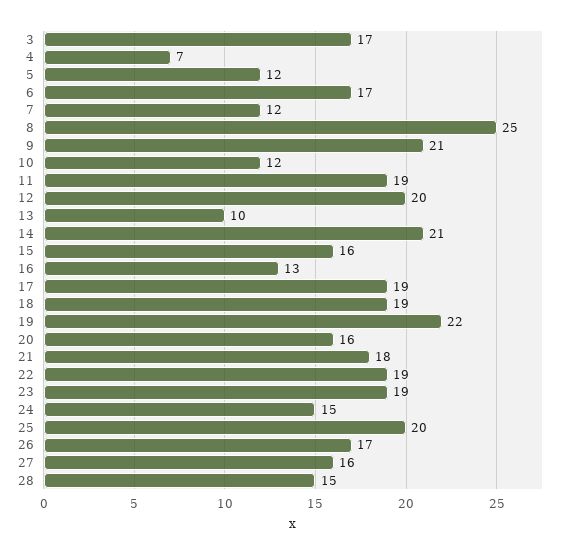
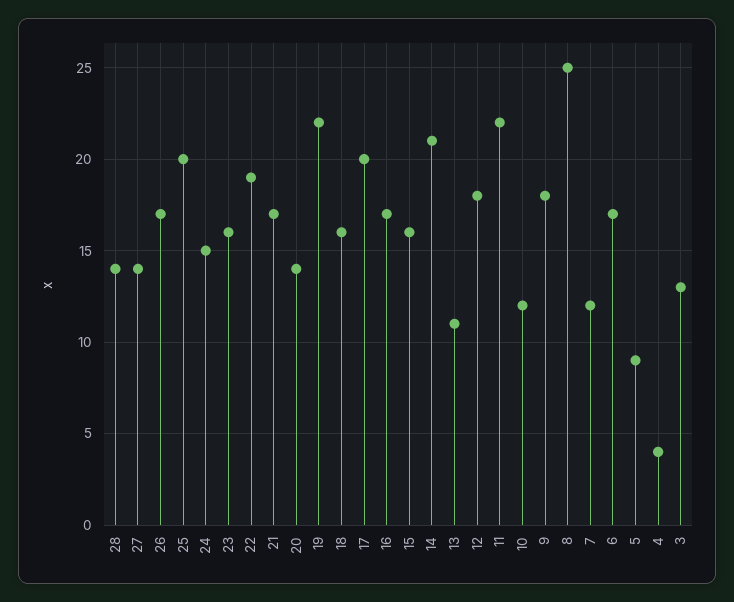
  {
-   "3": 17,
+   "3": 13,
-   "4": 7,
+   "4": 4,
-   "5": 12,
+   "5": 9,
    "6": 17,
    "7": 12,
    "8": 25,
-   "9": 21,
+   "9": 18,
    "10": 12,
-   "11": 19,
+   "11": 22,
-   "12": 20,
+   "12": 18,
-   "13": 10,
+   "13": 11,
    "14": 21,
    "15": 16,
-   "16": 13,
+   "16": 17,
-   "17": 19,
+   "17": 20,
-   "18": 19,
+   "18": 16,
    "19": 22,
-   "20": 16,
+   "20": 14,
-   "21": 18,
+   "21": 17,
    "22": 19,
-   "23": 19,
+   "23": 16,
    "24": 15,
    "25": 20,
    "26": 17,
-   "27": 16,
+   "27": 14,
-   "28": 15
+   "28": 14
  }

